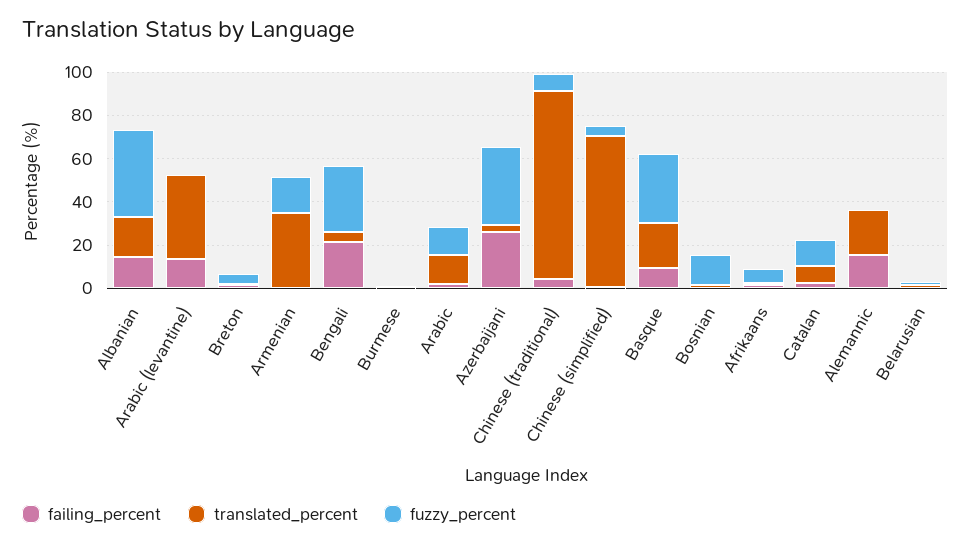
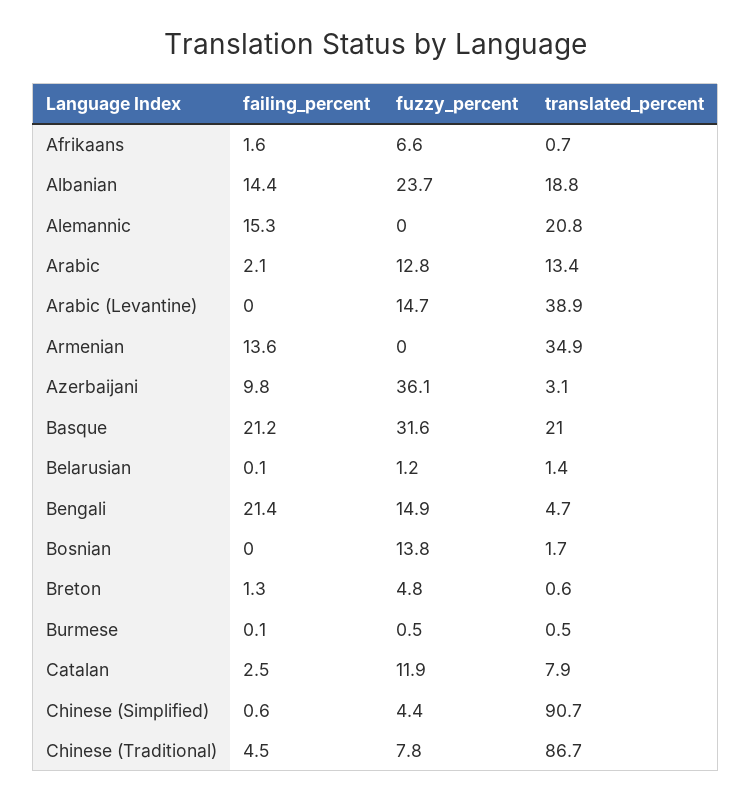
  {
    "failing_percent": {
      "Albanian": 14.4,
-     "Arabic (levantine)": 15,
+     "Arabic (levantine)": 0,
      "Breton": 1.3,
-     "Armenian": 0,
+     "Armenian": 13.6,
      "Bengali": 21.4,
      "Burmese": 0.1,
      "Arabic": 2.1,
-     "Azerbaijani": 25,
+     "Azerbaijani": 9.8,
      "Chinese (traditional)": 4.5,
      "Chinese (simplified)": 0.6,
-     "Basque": 10,
+     "Basque": 21.2,
      "Bosnian": 0,
      "Afrikaans": 1.6,
      "Catalan": 2.5,
      "Alemannic": 15.3,
      "Belarusian": 0.1
    },
    "translated_percent": {
      "Albanian": 18.8,
      "Arabic (levantine)": 38.9,
      "Breton": 0.6,
      "Armenian": 34.9,
      "Bengali": 4.7,
      "Burmese": 0.5,
      "Arabic": 13.4,
      "Azerbaijani": 3.1,
      "Chinese (traditional)": 86.7,
-     "Chinese (simplified)": 70,
+     "Chinese (simplified)": 90.7,
      "Basque": 21,
      "Bosnian": 1.7,
      "Afrikaans": 0.7,
      "Catalan": 7.9,
      "Alemannic": 20.8,
      "Belarusian": 1.4
    },
    "fuzzy_percent": {
-     "Albanian": 40,
+     "Albanian": 23.7,
-     "Arabic (levantine)": 0,
+     "Arabic (levantine)": 14.7,
      "Breton": 4.8,
-     "Armenian": 15,
+     "Armenian": 0,
-     "Bengali": 30,
+     "Bengali": 14.9,
      "Burmese": 0.5,
      "Arabic": 12.8,
      "Azerbaijani": 36.1,
      "Chinese (traditional)": 7.8,
      "Chinese (simplified)": 4.4,
      "Basque": 31.6,
      "Bosnian": 13.8,
      "Afrikaans": 6.6,
      "Catalan": 11.9,
      "Alemannic": 0,
      "Belarusian": 1.2
    }
  }

